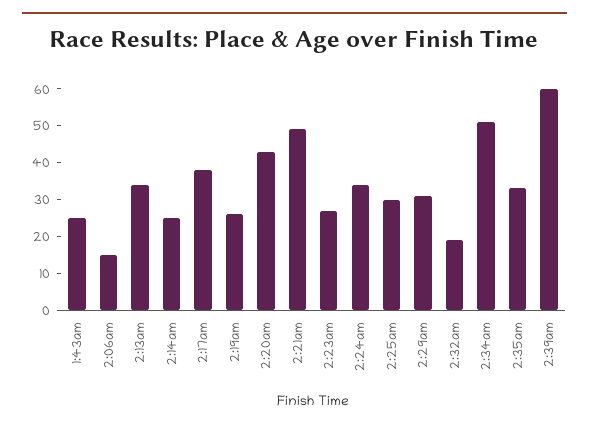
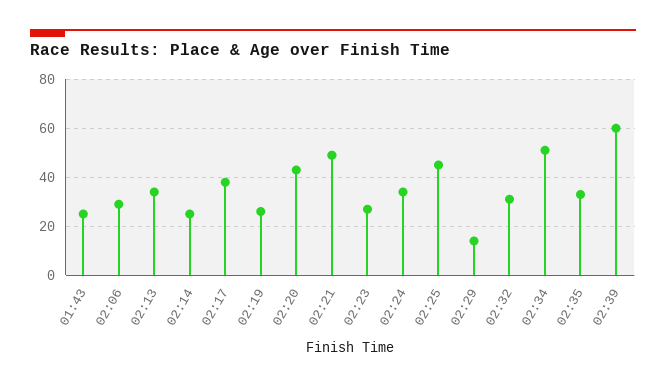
  {
    "1:43am": 25,
-   "2:06am": 15,
+   "2:06am": 30,
    "2:13am": 35,
    "2:14am": 25,
    "2:17am": 40,
    "2:19am": 25,
    "2:20am": 45,
    "2:21am": 50,
    "2:23am": 25,
    "2:24am": 35,
-   "2:25am": 30,
+   "2:25am": 45,
-   "2:29am": 30,
+   "2:29am": 15,
-   "2:32am": 20,
+   "2:32am": 30,
    "2:34am": 50,
    "2:35am": 35,
    "2:39am": 60
  }

